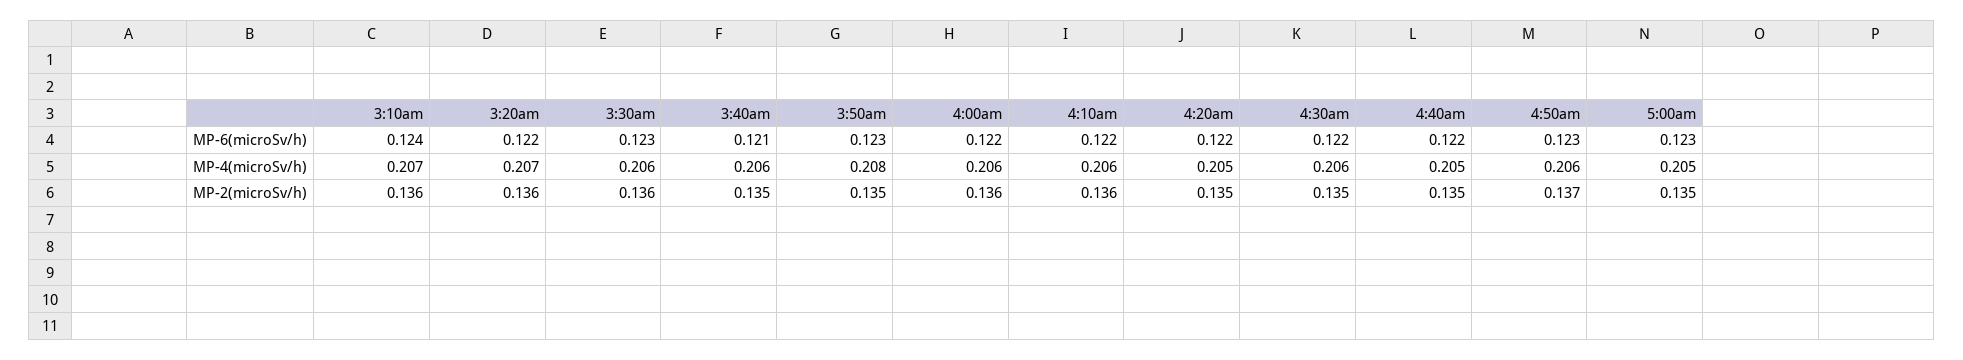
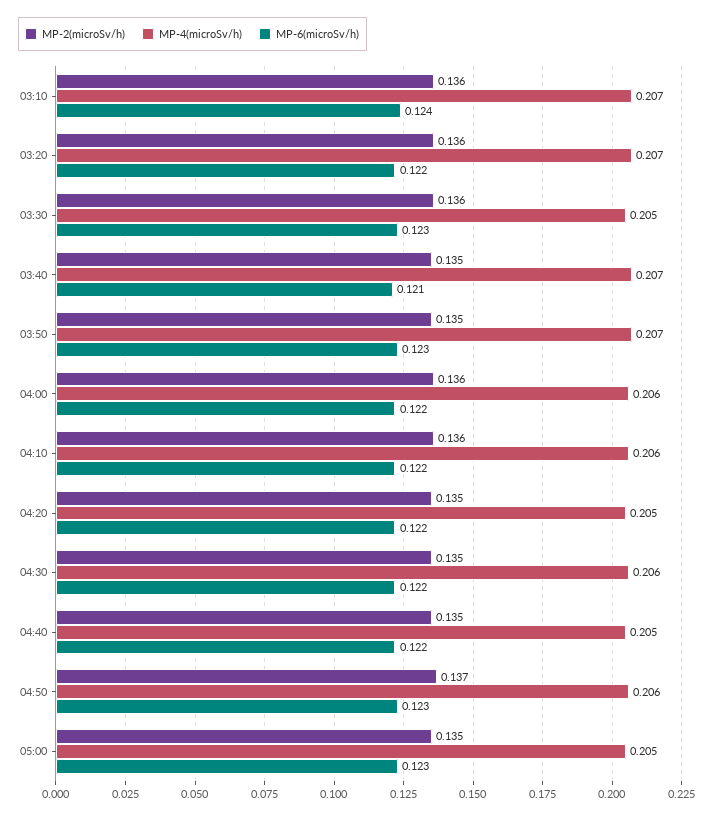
  {
    "MP-6(microSv/h)": {
      "3:10am": 0.124,
      "3:20am": 0.122,
      "3:30am": 0.123,
      "3:40am": 0.121,
      "3:50am": 0.123,
      "4:00am": 0.122,
      "4:10am": 0.122,
      "4:20am": 0.122,
      "4:30am": 0.122,
      "4:40am": 0.122,
      "4:50am": 0.123,
      "5:00am": 0.123
    },
    "MP-4(microSv/h)": {
      "3:10am": 0.207,
      "3:20am": 0.207,
-     "3:30am": 0.206,
+     "3:30am": 0.205,
-     "3:40am": 0.206,
+     "3:40am": 0.207,
-     "3:50am": 0.208,
+     "3:50am": 0.207,
      "4:00am": 0.206,
      "4:10am": 0.206,
      "4:20am": 0.205,
      "4:30am": 0.206,
      "4:40am": 0.205,
      "4:50am": 0.206,
      "5:00am": 0.205
    },
    "MP-2(microSv/h)": {
      "3:10am": 0.136,
      "3:20am": 0.136,
      "3:30am": 0.136,
      "3:40am": 0.135,
      "3:50am": 0.135,
      "4:00am": 0.136,
      "4:10am": 0.136,
      "4:20am": 0.135,
      "4:30am": 0.135,
      "4:40am": 0.135,
      "4:50am": 0.137,
      "5:00am": 0.135
    }
  }

